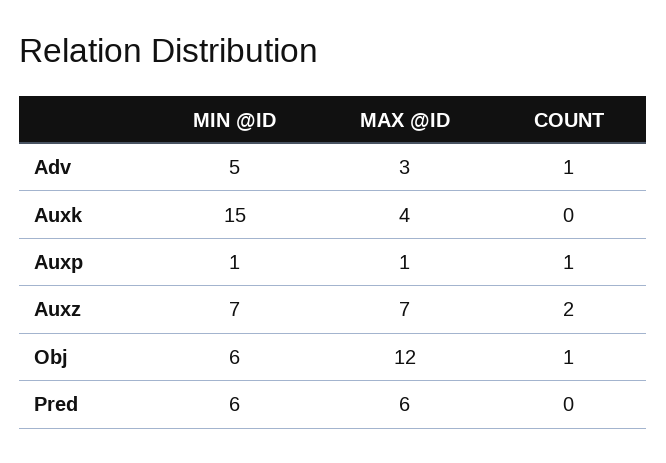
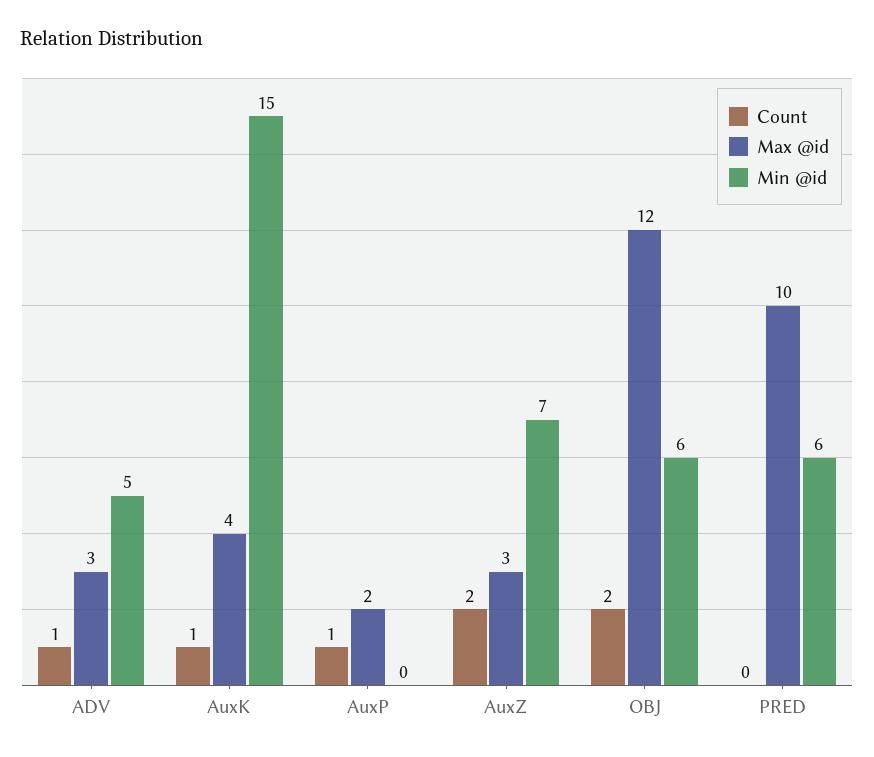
  {
    "MIN @ID": {
      "Adv": 5,
      "Auxk": 15,
-     "Auxp": 1,
+     "Auxp": 0,
      "Auxz": 7,
      "Obj": 6,
      "Pred": 6
    },
    "MAX @ID": {
      "Adv": 3,
      "Auxk": 4,
-     "Auxp": 1,
+     "Auxp": 2,
-     "Auxz": 7,
+     "Auxz": 3,
      "Obj": 12,
-     "Pred": 6
+     "Pred": 10
    },
    "COUNT": {
      "Adv": 1,
-     "Auxk": 0,
+     "Auxk": 1,
      "Auxp": 1,
      "Auxz": 2,
-     "Obj": 1,
+     "Obj": 2,
      "Pred": 0
    }
  }

